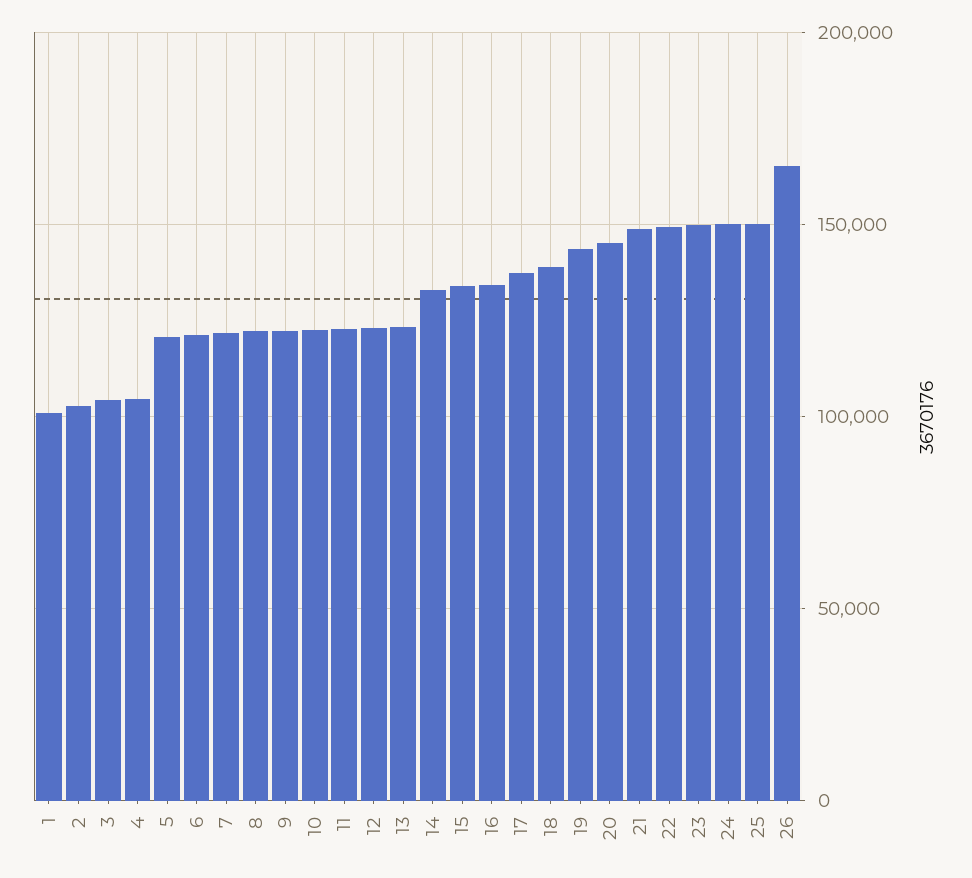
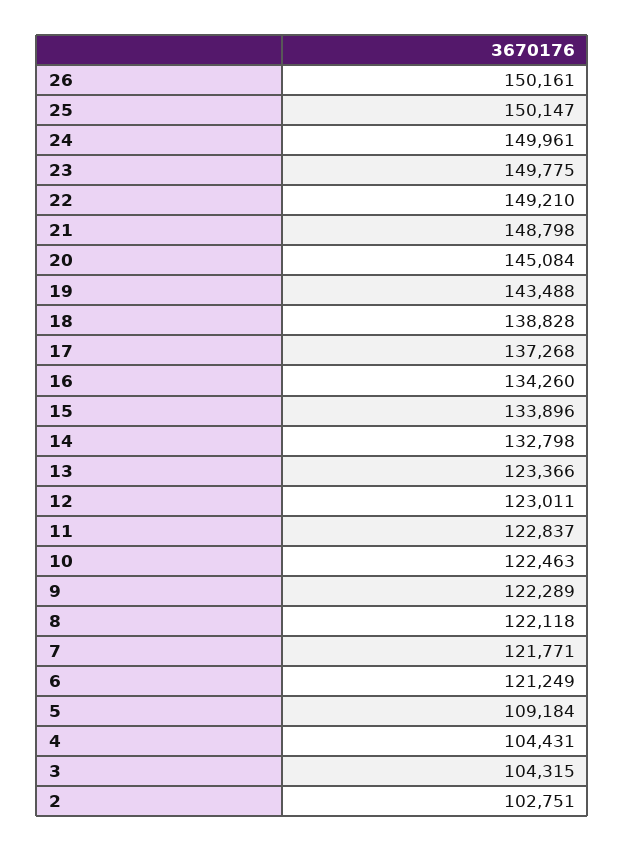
  {
-   "1": 100000,
    "2": 102751,
    "3": 104315,
    "4": 104431,
-   "5": 120000,
+   "5": 109184,
    "6": 121249,
    "7": 121771,
    "8": 122118,
    "9": 122289,
    "10": 122463,
    "11": 122837,
    "12": 123011,
    "13": 123366,
    "14": 132798,
    "15": 133896,
    "16": 134260,
    "17": 137268,
    "18": 138828,
    "19": 143488,
    "20": 145084,
    "21": 148798,
    "22": 149210,
    "23": 149775,
    "24": 149961,
    "25": 150147,
-   "26": 165000
+   "26": 150161
  }

